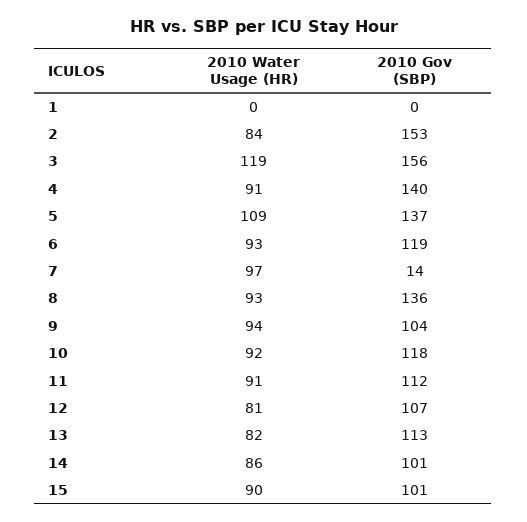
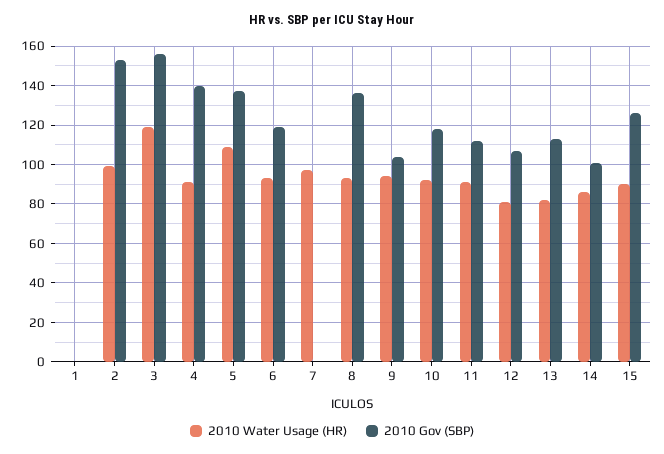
  {
    "2010 Water Usage (HR)": {
      "1": 0,
-     "2": 84,
+     "2": 100,
      "3": 119,
      "4": 91,
      "5": 109,
      "6": 93,
      "7": 97,
      "8": 93,
      "9": 94,
      "10": 92,
      "11": 91,
      "12": 81,
      "13": 82,
      "14": 86,
      "15": 90
    },
    "2010 Gov (SBP)": {
      "1": 0,
      "2": 153,
      "3": 156,
      "4": 140,
      "5": 137,
      "6": 119,
-     "7": 14,
+     "7": 0,
      "8": 136,
      "9": 104,
      "10": 118,
      "11": 112,
      "12": 107,
      "13": 113,
      "14": 101,
-     "15": 101
+     "15": 125
    }
  }

